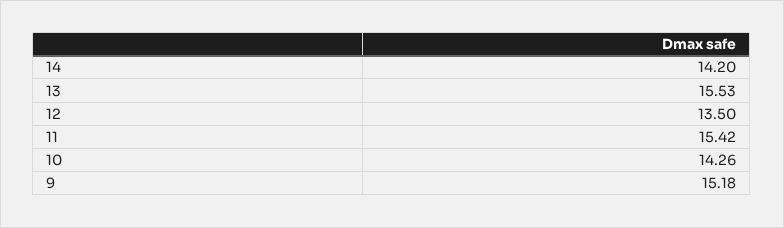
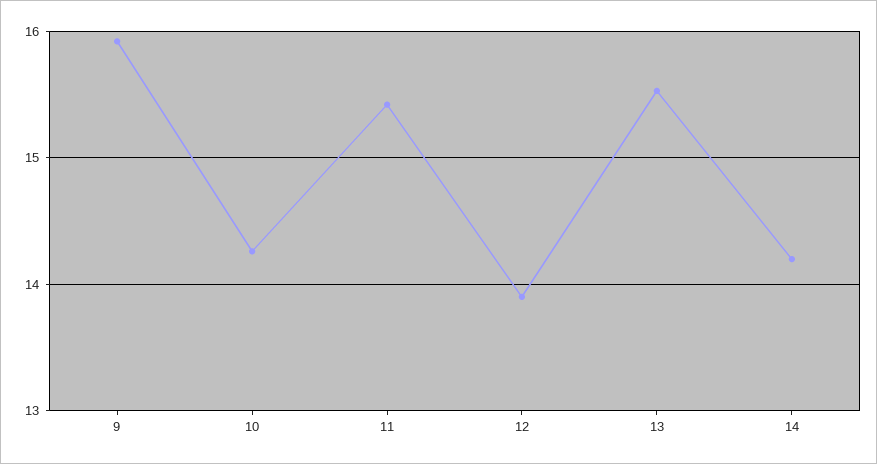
  {
    "14": 14.2,
    "13": 15.53,
-   "12": 13.5,
+   "12": 13.9,
    "11": 15.42,
    "10": 14.26,
-   "9": 15.18
+   "9": 15.9
  }

